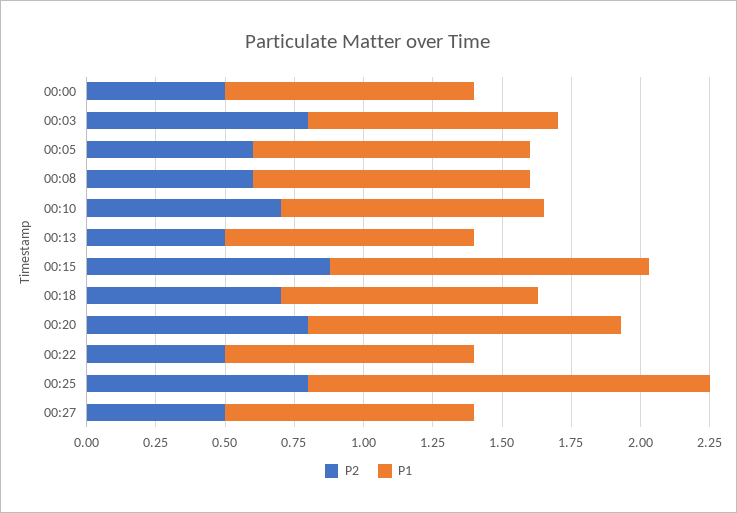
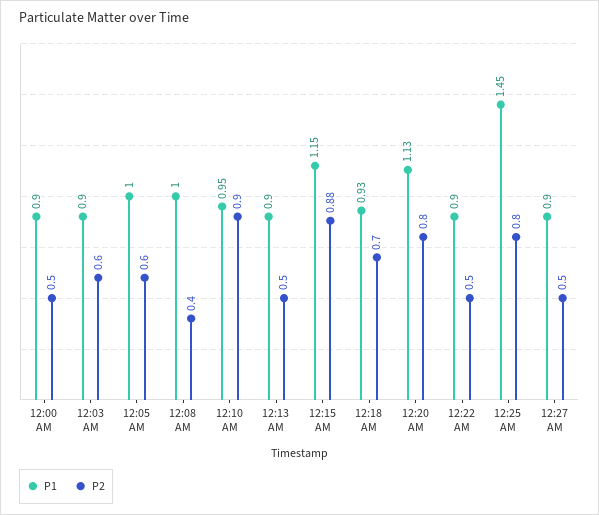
  {
    "P2": {
      "00:00": 0.5,
-     "00:03": 0.8,
+     "00:03": 0.6,
      "00:05": 0.6,
-     "00:08": 0.6,
+     "00:08": 0.4,
-     "00:10": 0.7,
+     "00:10": 0.9,
      "00:13": 0.5,
      "00:15": 0.88,
      "00:18": 0.7,
      "00:20": 0.8,
      "00:22": 0.5,
      "00:25": 0.8,
      "00:27": 0.5
    },
    "P1": {
      "00:00": 0.9,
      "00:03": 0.9,
      "00:05": 1,
      "00:08": 1,
      "00:10": 0.95,
      "00:13": 0.9,
      "00:15": 1.15,
      "00:18": 0.93,
      "00:20": 1.13,
      "00:22": 0.9,
      "00:25": 1.45,
      "00:27": 0.9
    }
  }

